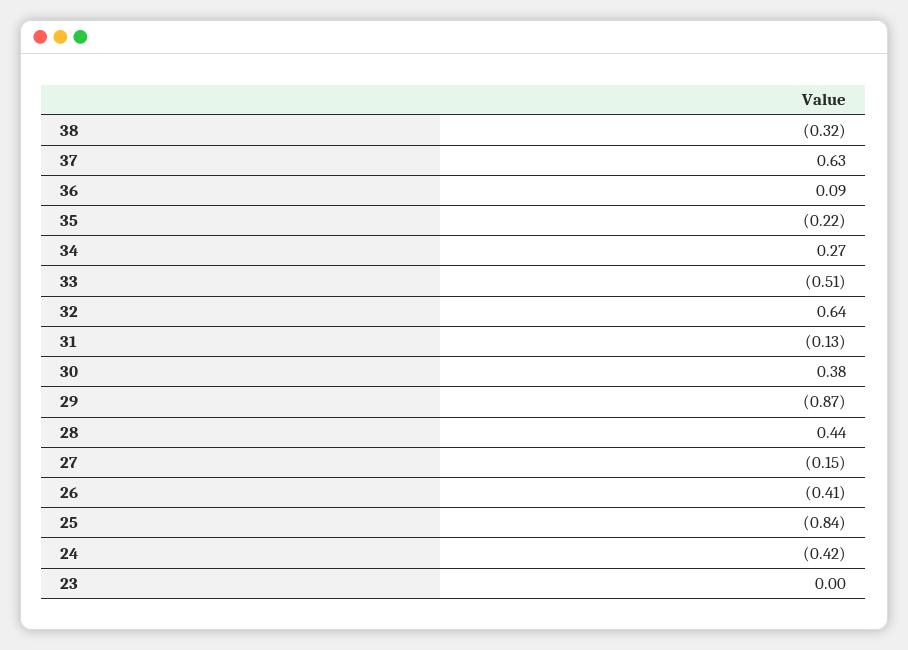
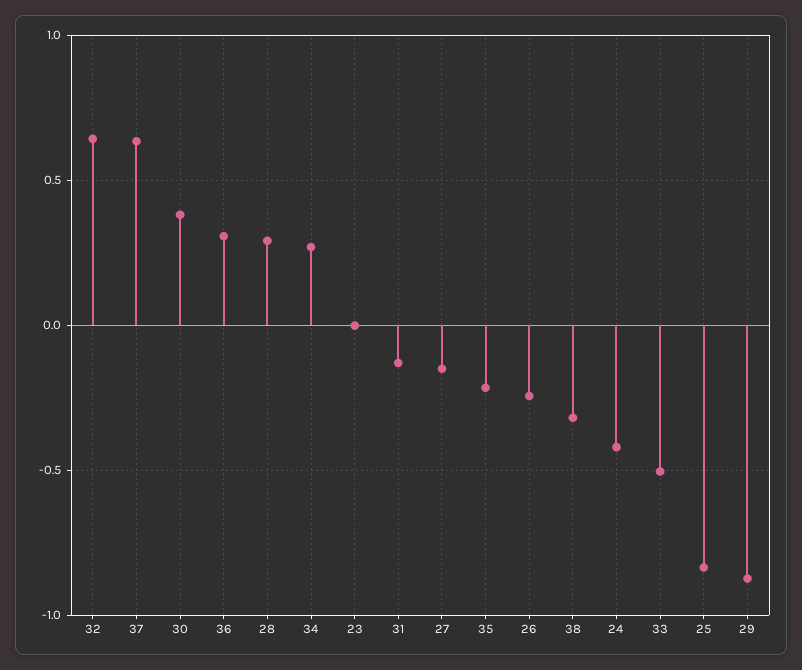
  {
    "38": -0.32,
    "37": 0.63,
-   "36": 0.09,
+   "36": 0.3,
    "35": -0.22,
    "34": 0.27,
    "33": -0.51,
    "32": 0.64,
    "31": -0.13,
    "30": 0.38,
    "29": -0.87,
-   "28": 0.44,
+   "28": 0.3,
    "27": -0.15,
-   "26": -0.41,
+   "26": -0.25,
    "25": -0.84,
    "24": -0.42,
    "23": 0
  }

